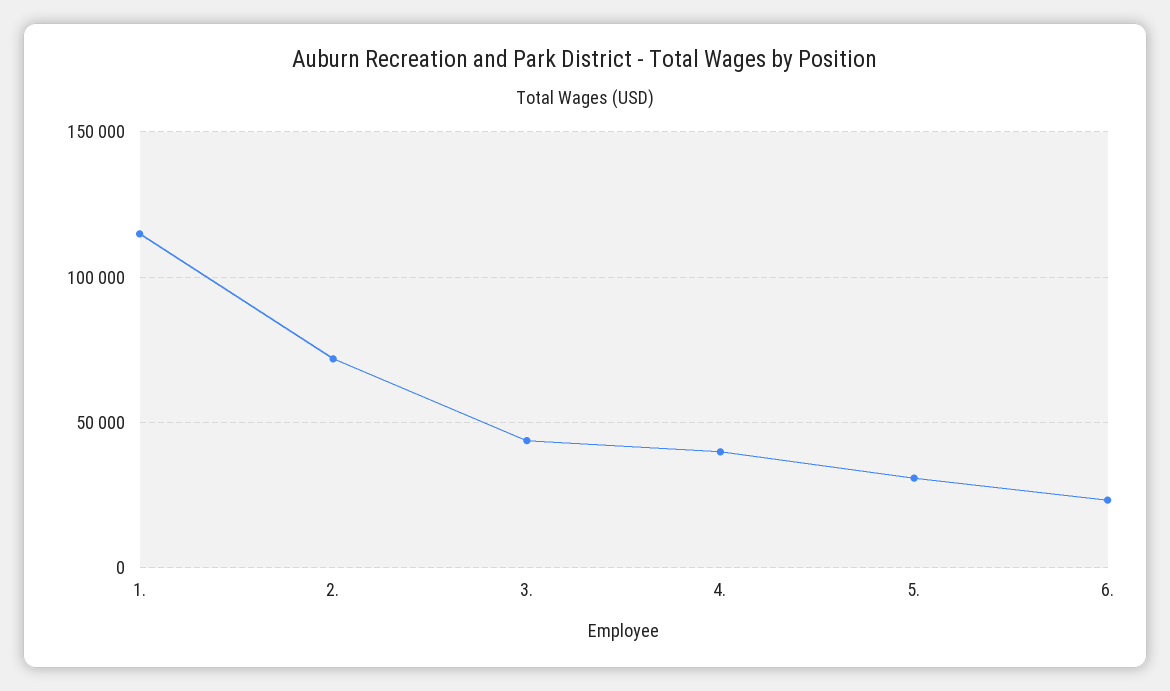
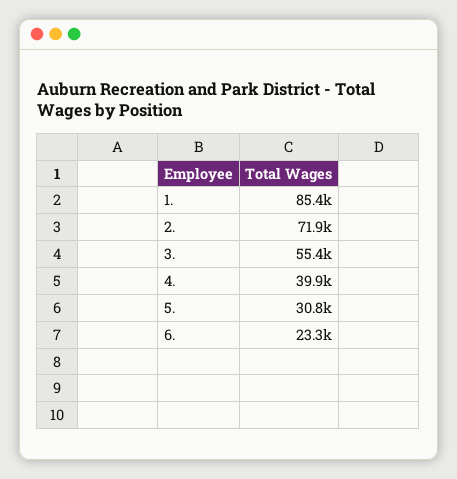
  {
-   "1.": 115000,
+   "1.": 85400,
    "2.": 71900,
-   "3.": 45000,
+   "3.": 55400,
    "4.": 39900,
    "5.": 30800,
    "6.": 23300
  }

